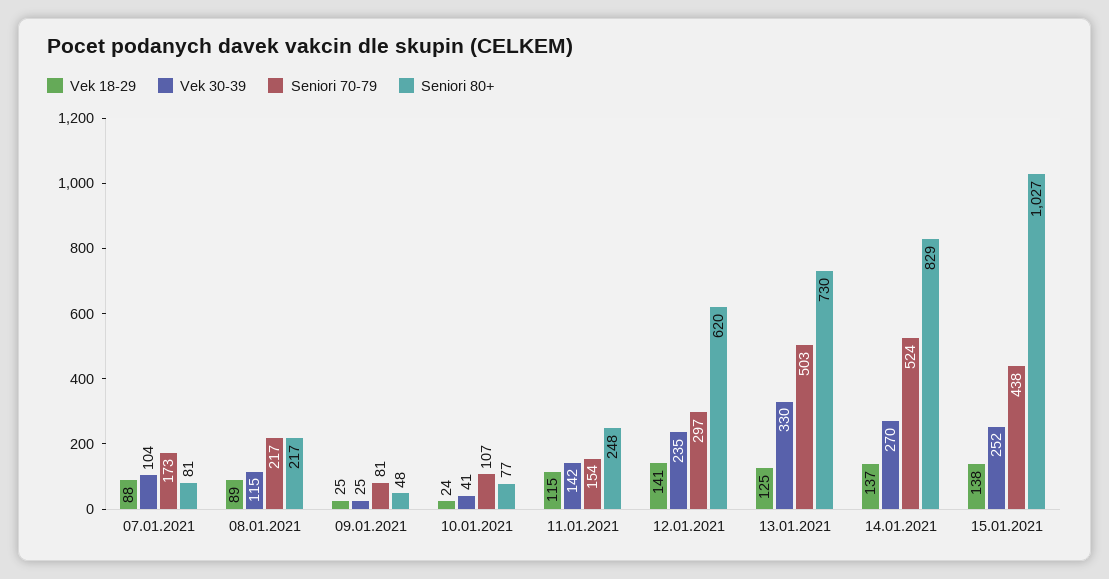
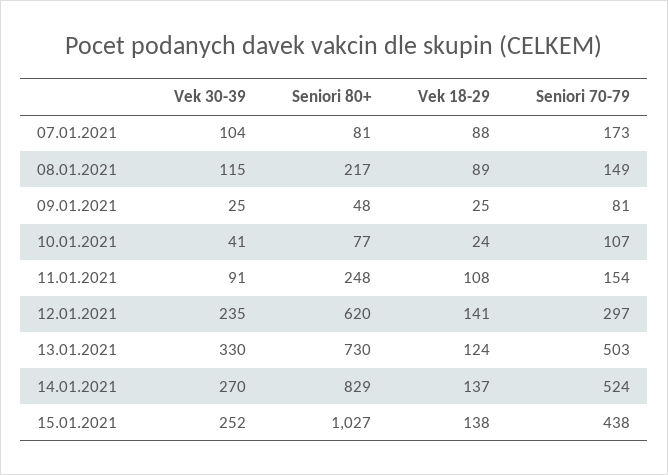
  {
    "Vek 18-29": {
      "07.01.2021": 88,
      "08.01.2021": 89,
      "09.01.2021": 25,
      "10.01.2021": 24,
-     "11.01.2021": 115,
+     "11.01.2021": 108,
      "12.01.2021": 141,
-     "13.01.2021": 125,
+     "13.01.2021": 124,
      "14.01.2021": 137,
      "15.01.2021": 138
    },
    "Vek 30-39": {
      "07.01.2021": 104,
      "08.01.2021": 115,
      "09.01.2021": 25,
      "10.01.2021": 41,
-     "11.01.2021": 142,
+     "11.01.2021": 91,
      "12.01.2021": 235,
      "13.01.2021": 330,
      "14.01.2021": 270,
      "15.01.2021": 252
    },
    "Seniori 70-79": {
      "07.01.2021": 173,
-     "08.01.2021": 217,
+     "08.01.2021": 149,
      "09.01.2021": 81,
      "10.01.2021": 107,
      "11.01.2021": 154,
      "12.01.2021": 297,
      "13.01.2021": 503,
      "14.01.2021": 524,
      "15.01.2021": 438
    },
    "Seniori 80+": {
      "07.01.2021": 81,
      "08.01.2021": 217,
      "09.01.2021": 48,
      "10.01.2021": 77,
      "11.01.2021": 248,
      "12.01.2021": 620,
      "13.01.2021": 730,
      "14.01.2021": 829,
      "15.01.2021": 1027
    }
  }

